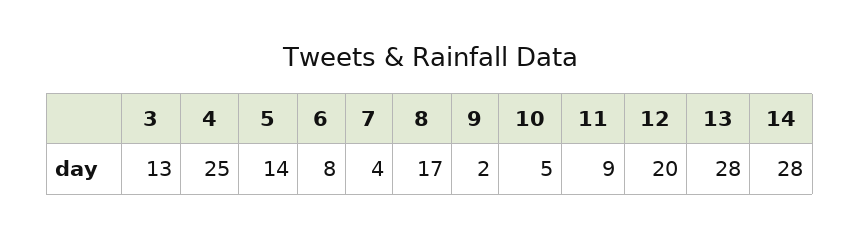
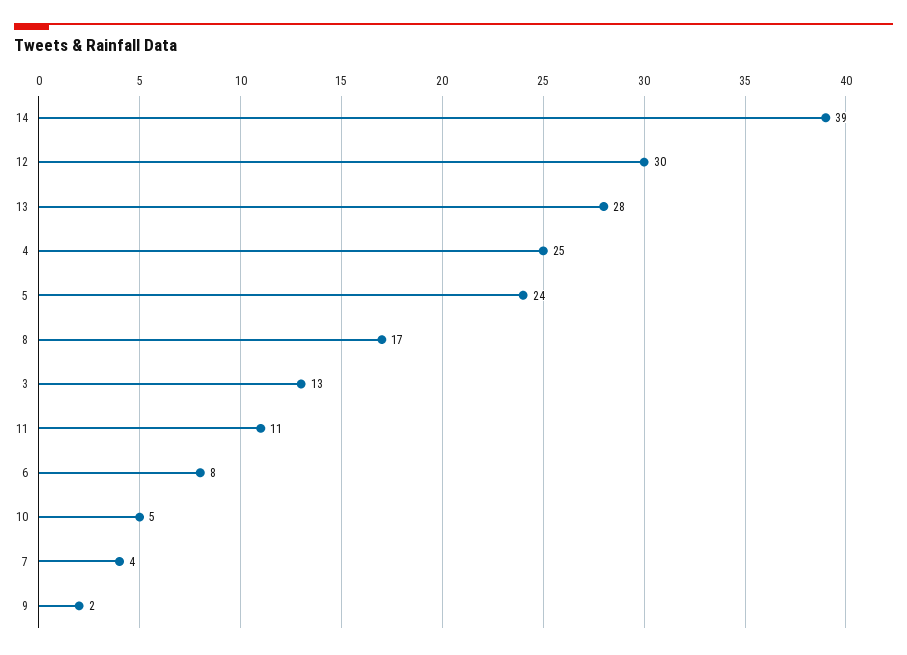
  {
    "3": 13,
    "4": 25,
-   "5": 14,
+   "5": 24,
    "6": 8,
    "7": 4,
    "8": 17,
    "9": 2,
    "10": 5,
-   "11": 9,
+   "11": 11,
-   "12": 20,
+   "12": 30,
    "13": 28,
-   "14": 28
+   "14": 39
  }

